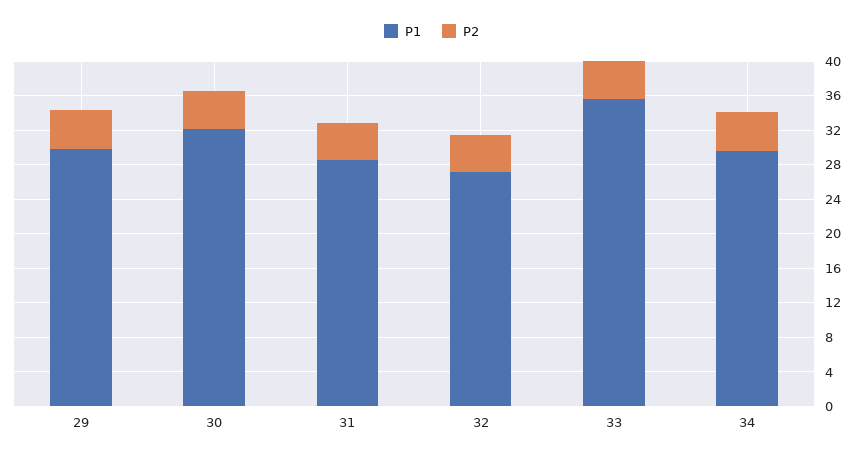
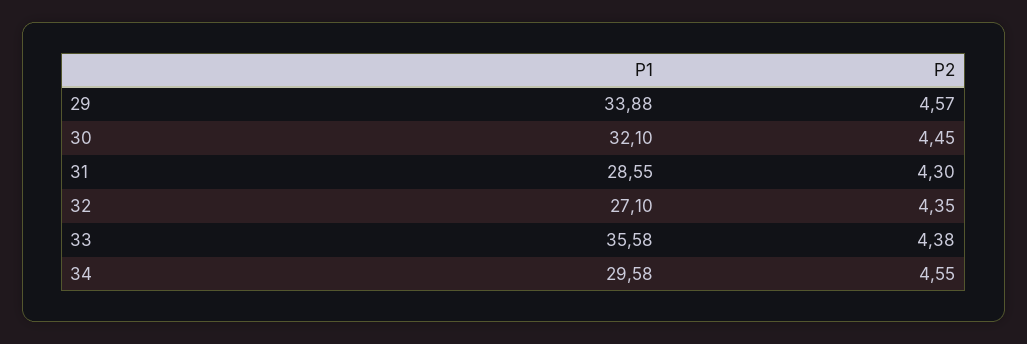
  {
    "P1": {
-     "29": 30,
+     "29": 33.88,
      "30": 32.1,
      "31": 28.55,
      "32": 27.1,
      "33": 35.58,
      "34": 29.58
    },
    "P2": {
      "29": 4.57,
      "30": 4.45,
      "31": 4.3,
      "32": 4.35,
      "33": 4.38,
      "34": 4.55
    }
  }

